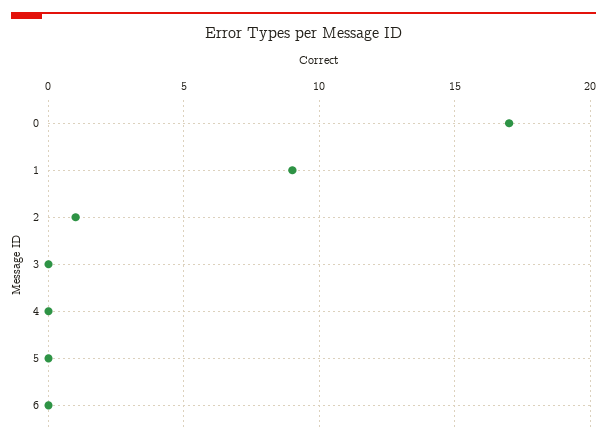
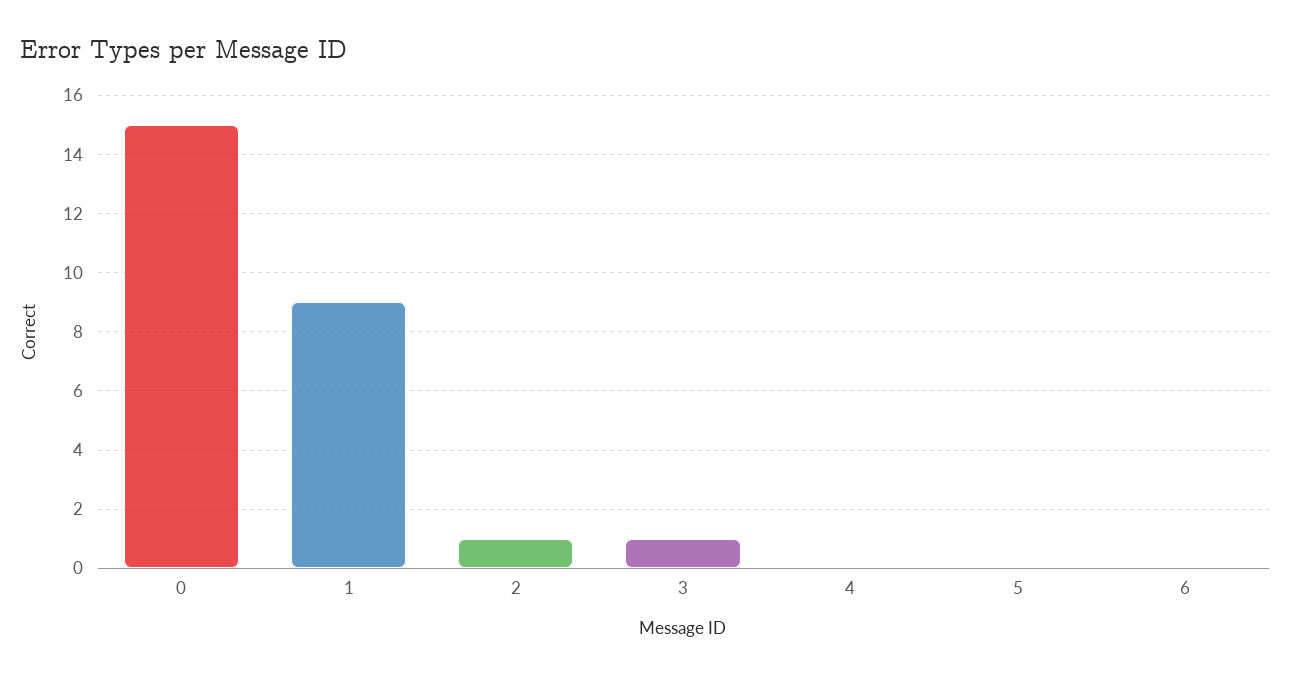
  {
-   "0": 17,
+   "0": 15,
    "1": 9,
    "2": 1,
-   "3": 0,
+   "3": 1,
    "4": 0,
    "5": 0,
    "6": 0
  }

